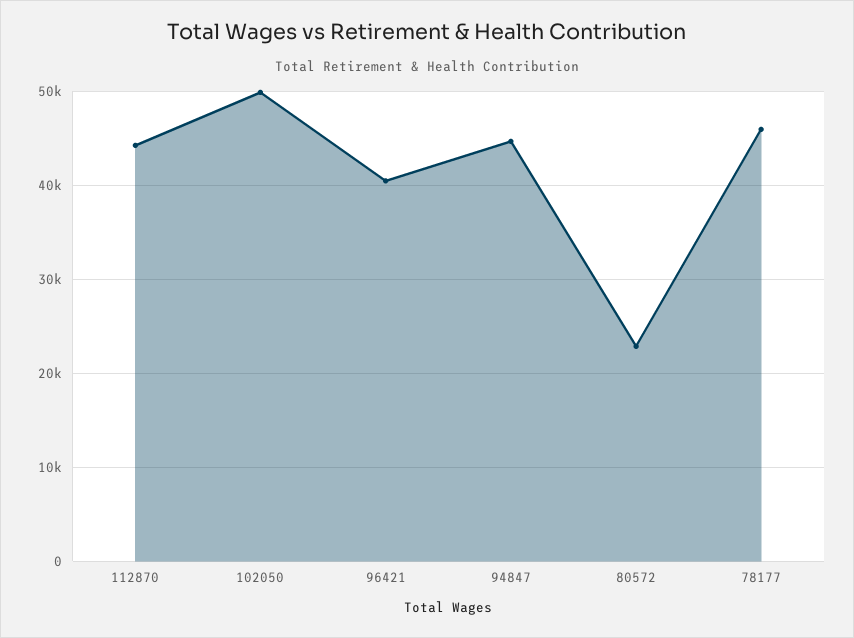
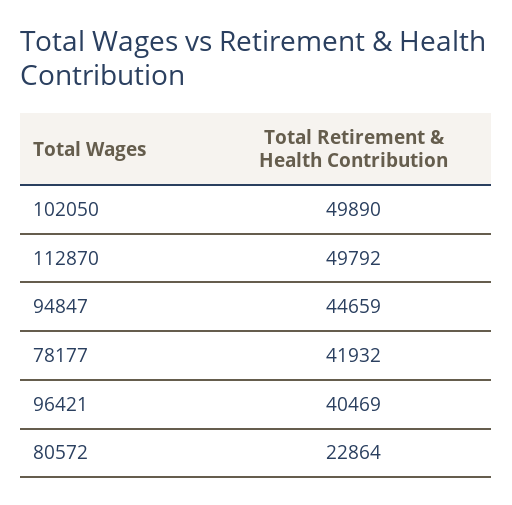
  {
-   "112870": 44000,
+   "112870": 49792,
    "102050": 49890,
    "96421": 40469,
    "94847": 44659,
    "80572": 22864,
-   "78177": 46000
+   "78177": 41932
  }

